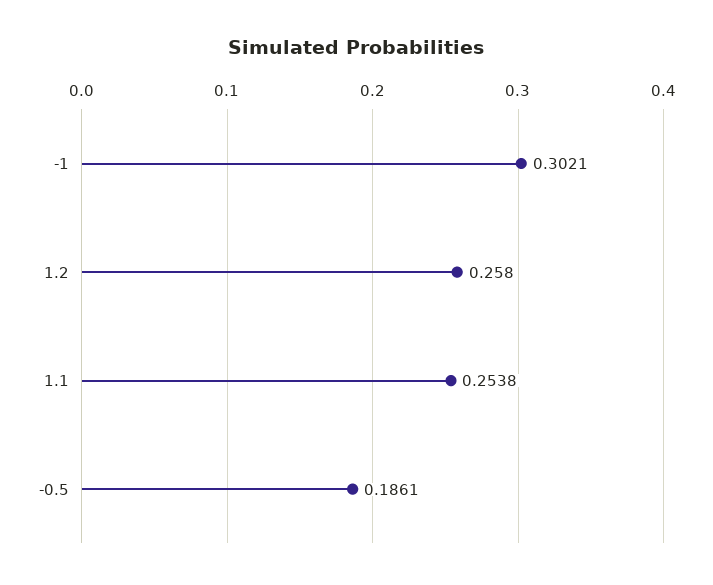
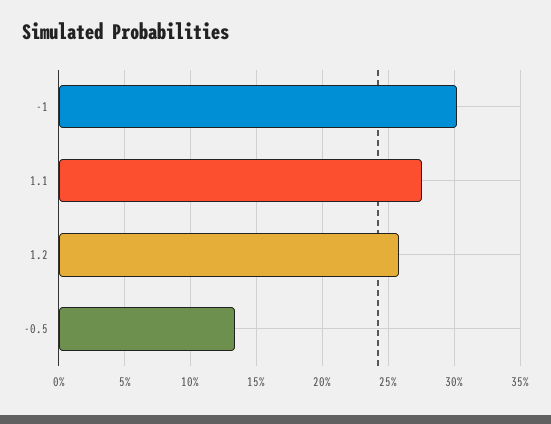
  {
    "-1": 0.3021,
    "1.2": 0.258,
-   "1.1": 0.2538,
+   "1.1": 0.275,
-   "-0.5": 0.1861
+   "-0.5": 0.135
  }

